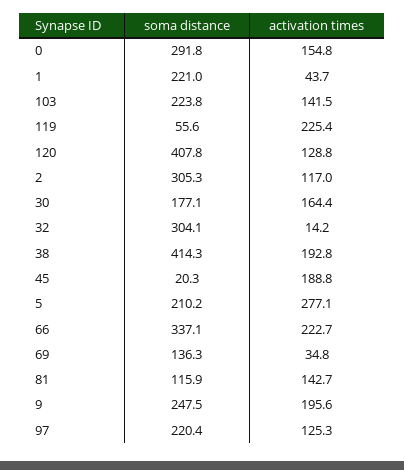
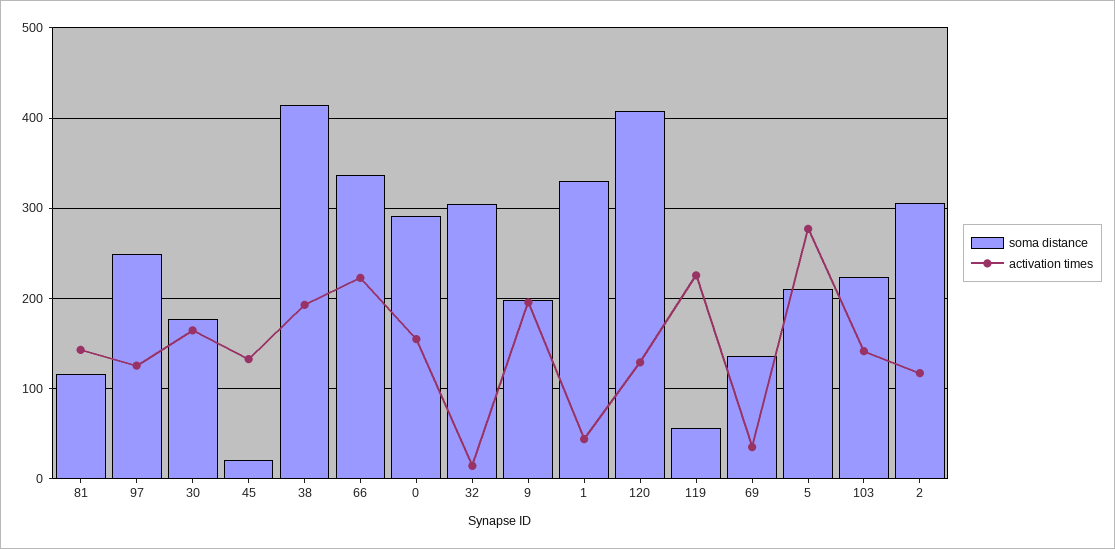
  {
    "soma distance": {
      "0": 291.8,
-     "1": 221,
+     "1": 330,
      "103": 223.8,
      "119": 55.6,
      "120": 407.8,
      "2": 305.3,
      "30": 177.1,
      "32": 304.1,
      "38": 414.3,
      "45": 20.3,
      "5": 210.2,
      "66": 337.1,
      "69": 136.3,
      "81": 115.9,
-     "9": 247.5,
+     "9": 200,
-     "97": 220.4
+     "97": 250
    },
    "activation times": {
      "0": 154.8,
      "1": 43.7,
      "103": 141.5,
      "119": 225.4,
      "120": 128.8,
      "2": 117,
      "30": 164.4,
      "32": 14.2,
      "38": 192.8,
-     "45": 188.8,
+     "45": 130,
      "5": 277.1,
      "66": 222.7,
      "69": 34.8,
      "81": 142.7,
      "9": 195.6,
      "97": 125.3
    }
  }

